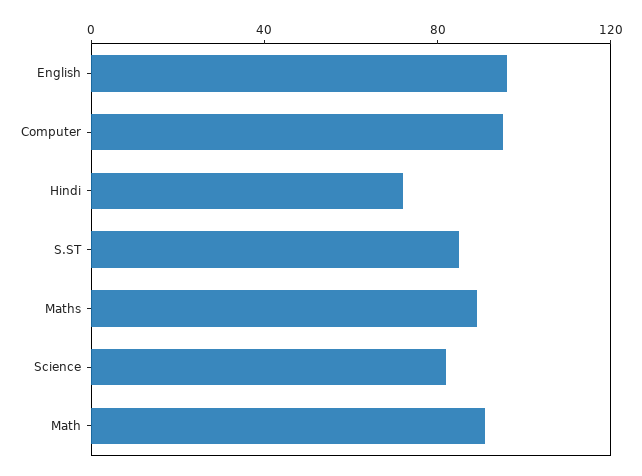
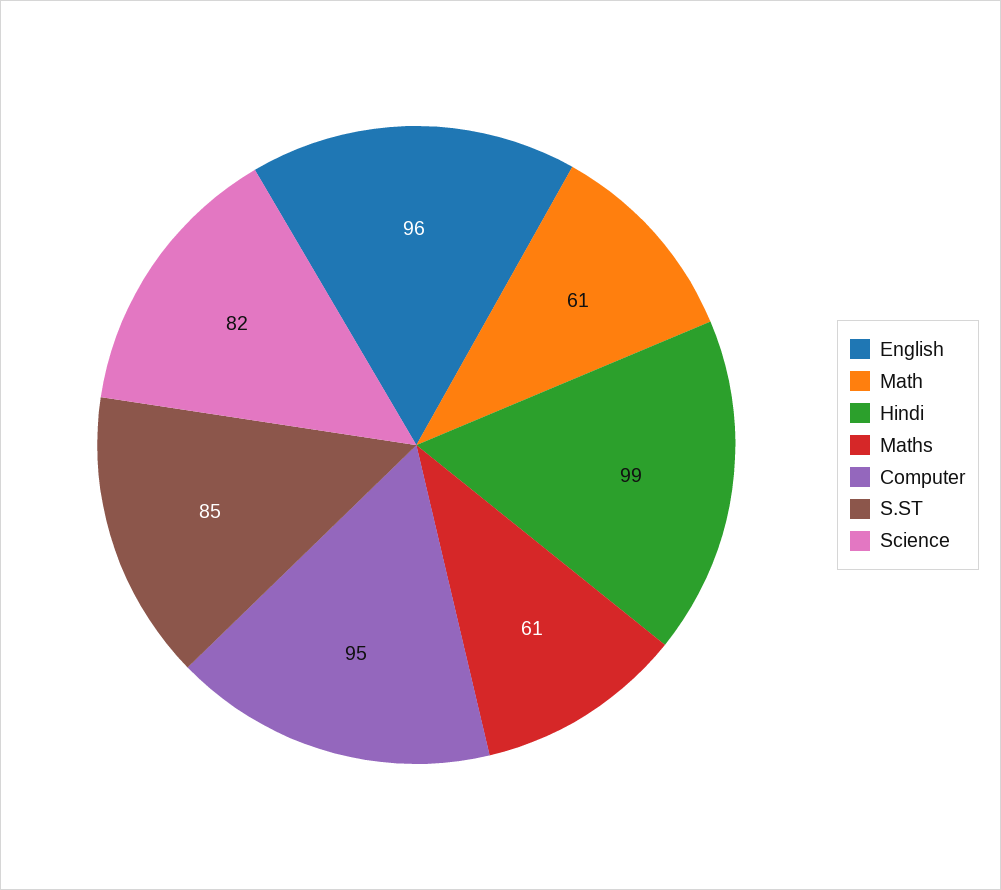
  {
    "English": 96,
    "Computer": 95,
-   "Hindi": 70,
+   "Hindi": 99,
    "S.ST": 85,
-   "Maths": 90,
+   "Maths": 61,
    "Science": 82,
-   "Math": 90
+   "Math": 61
  }

